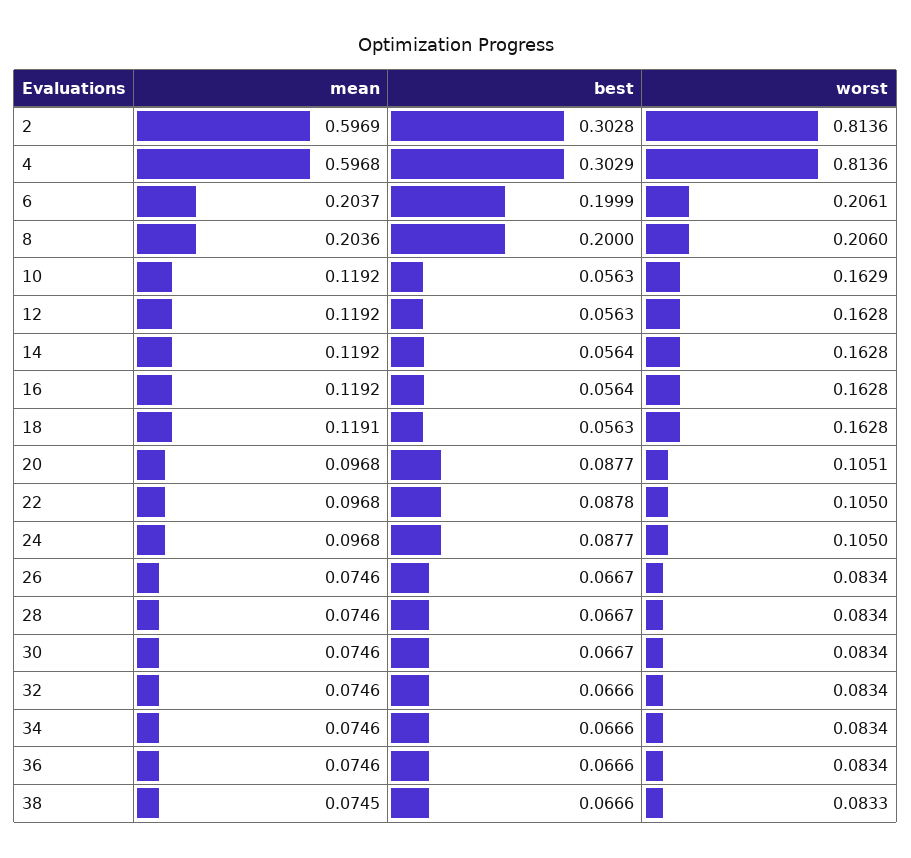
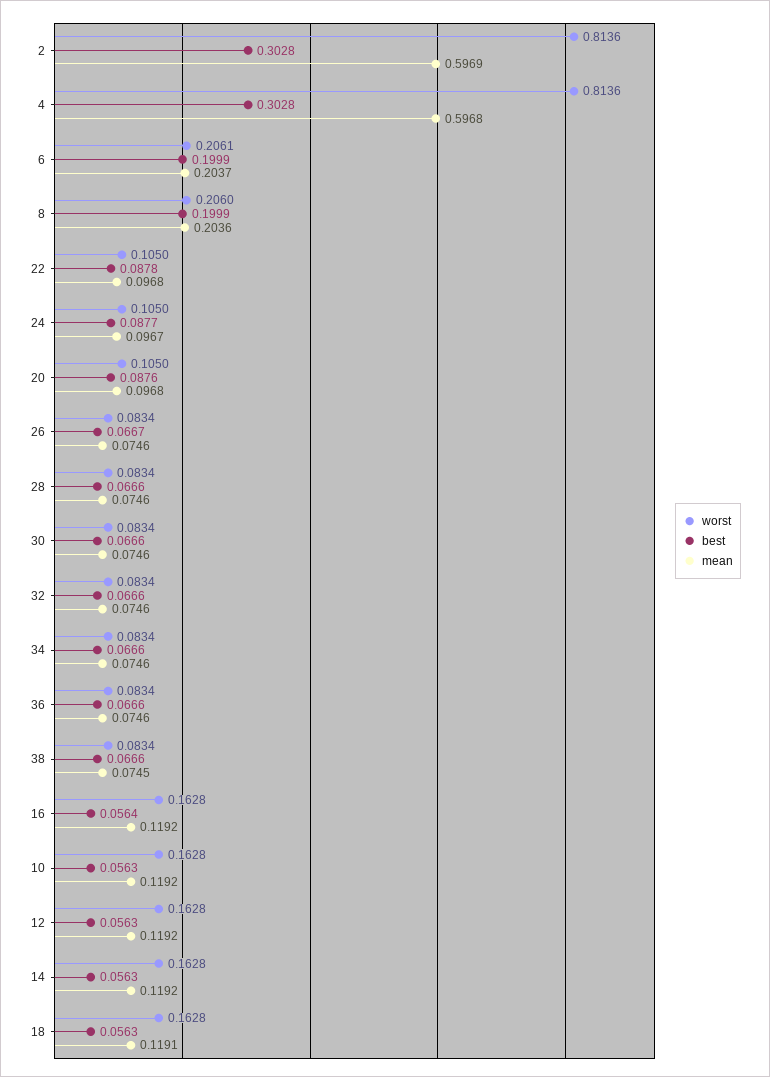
  {
    "mean": {
      "2": 0.5969,
      "4": 0.5968,
      "6": 0.2037,
      "8": 0.2036,
      "10": 0.1192,
      "12": 0.1192,
      "14": 0.1192,
      "16": 0.1192,
      "18": 0.1191,
      "20": 0.0968,
      "22": 0.0968,
-     "24": 0.0968,
+     "24": 0.0967,
      "26": 0.0746,
      "28": 0.0746,
      "30": 0.0746,
      "32": 0.0746,
      "34": 0.0746,
      "36": 0.0746,
      "38": 0.0745
    },
    "best": {
      "2": 0.3028,
-     "4": 0.3029,
+     "4": 0.3028,
      "6": 0.1999,
-     "8": 0.2,
+     "8": 0.1999,
      "10": 0.0563,
      "12": 0.0563,
-     "14": 0.0564,
+     "14": 0.0563,
      "16": 0.0564,
      "18": 0.0563,
-     "20": 0.0877,
+     "20": 0.0876,
      "22": 0.0878,
      "24": 0.0877,
      "26": 0.0667,
-     "28": 0.0667,
+     "28": 0.0666,
-     "30": 0.0667,
+     "30": 0.0666,
      "32": 0.0666,
      "34": 0.0666,
      "36": 0.0666,
      "38": 0.0666
    },
    "worst": {
      "2": 0.8136,
      "4": 0.8136,
      "6": 0.2061,
      "8": 0.206,
-     "10": 0.1629,
+     "10": 0.1628,
      "12": 0.1628,
      "14": 0.1628,
      "16": 0.1628,
      "18": 0.1628,
-     "20": 0.1051,
+     "20": 0.105,
      "22": 0.105,
      "24": 0.105,
      "26": 0.0834,
      "28": 0.0834,
      "30": 0.0834,
      "32": 0.0834,
      "34": 0.0834,
      "36": 0.0834,
-     "38": 0.0833
+     "38": 0.0834
    }
  }

